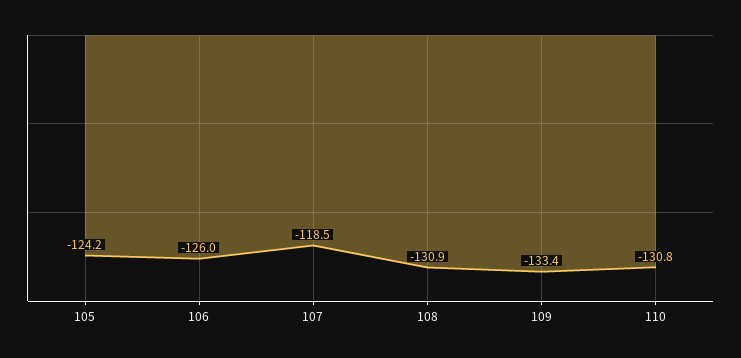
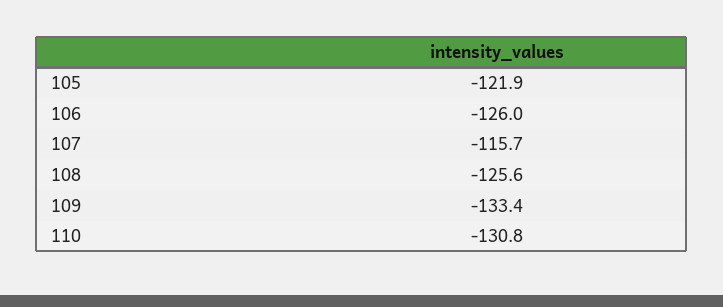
  {
-   "105": -124.2,
+   "105": -121.9,
    "106": -126,
-   "107": -118.5,
+   "107": -115.7,
-   "108": -130.9,
+   "108": -125.6,
    "109": -133.4,
    "110": -130.8
  }

